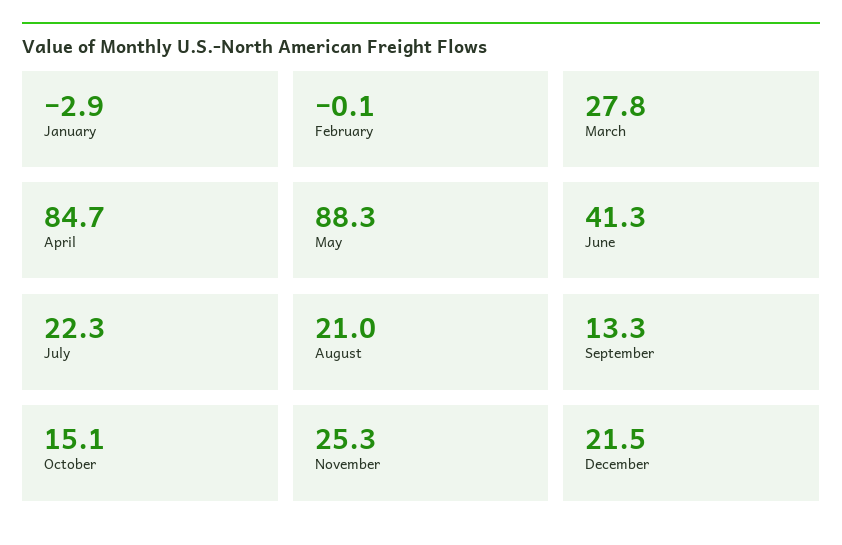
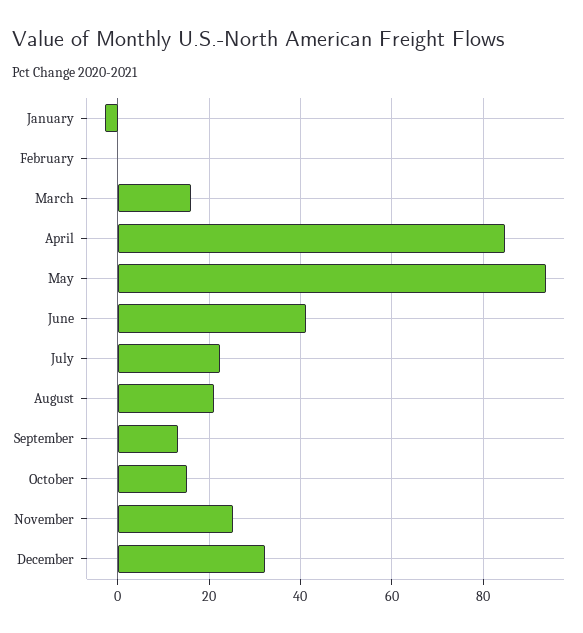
  {
    "January": -2.9,
    "February": -0.1,
-   "March": 27.8,
+   "March": 16,
    "April": 84.7,
-   "May": 88.3,
+   "May": 94,
    "June": 41.3,
    "July": 22.3,
    "August": 21,
    "September": 13.3,
    "October": 15.1,
    "November": 25.3,
-   "December": 21.5
+   "December": 32
  }

